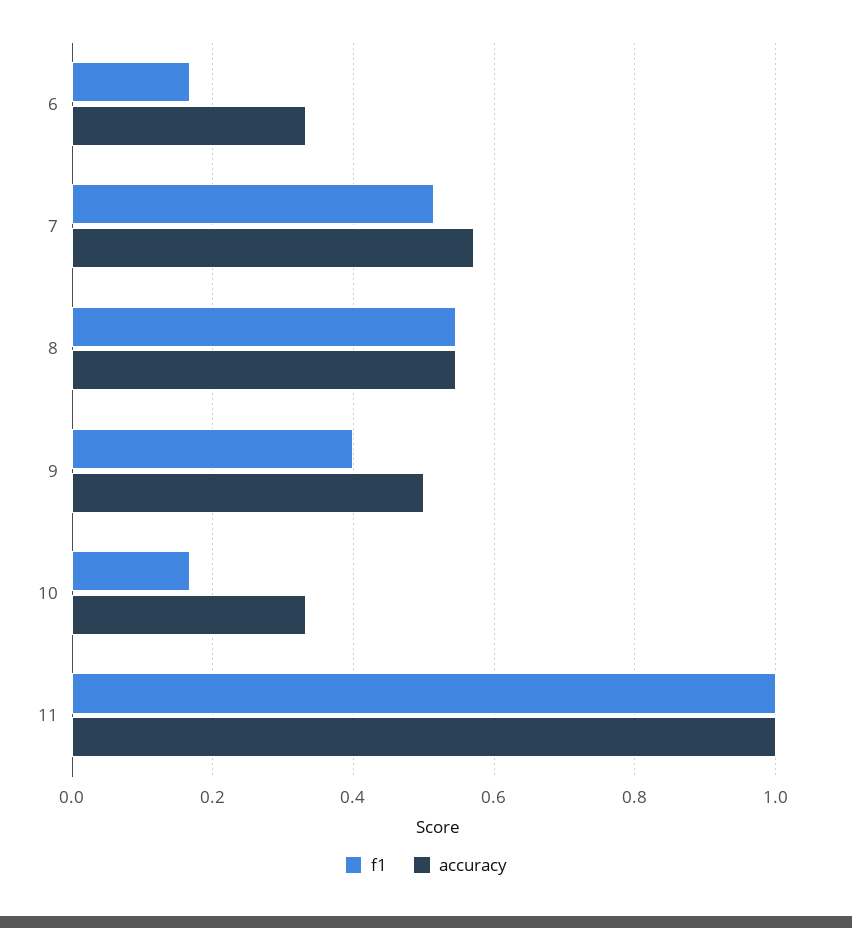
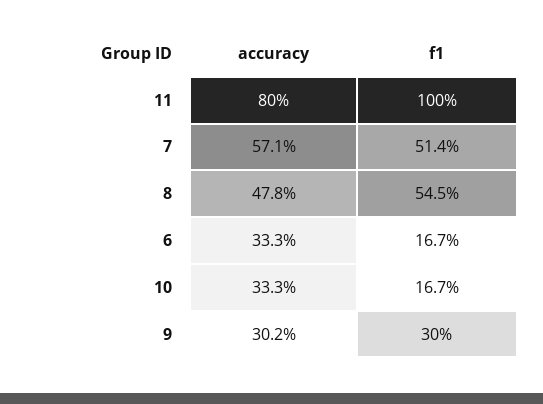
  {
    "f1": {
      "6": 0.167,
      "7": 0.514,
      "8": 0.545,
-     "9": 0.4,
+     "9": 0.3,
      "10": 0.167,
      "11": 1
    },
    "accuracy": {
      "6": 0.333,
      "7": 0.571,
-     "8": 0.54,
+     "8": 0.478,
-     "9": 0.5,
+     "9": 0.302,
      "10": 0.333,
-     "11": 1
+     "11": 0.8
    }
  }

